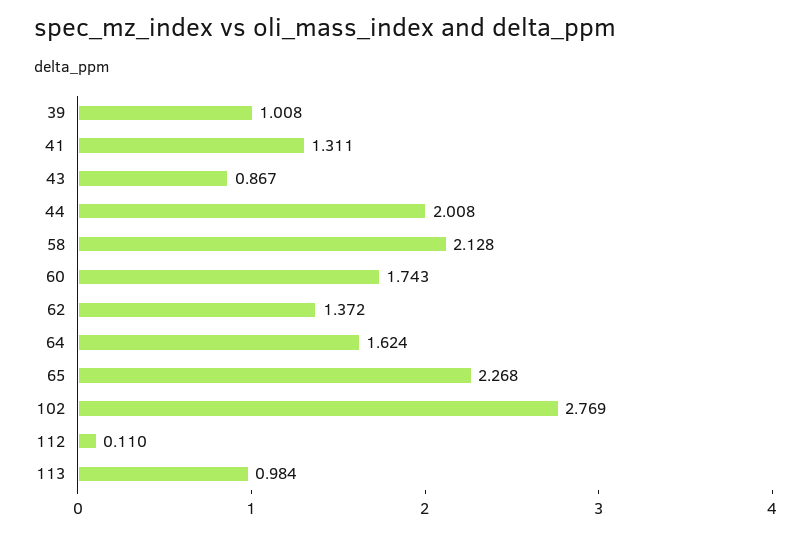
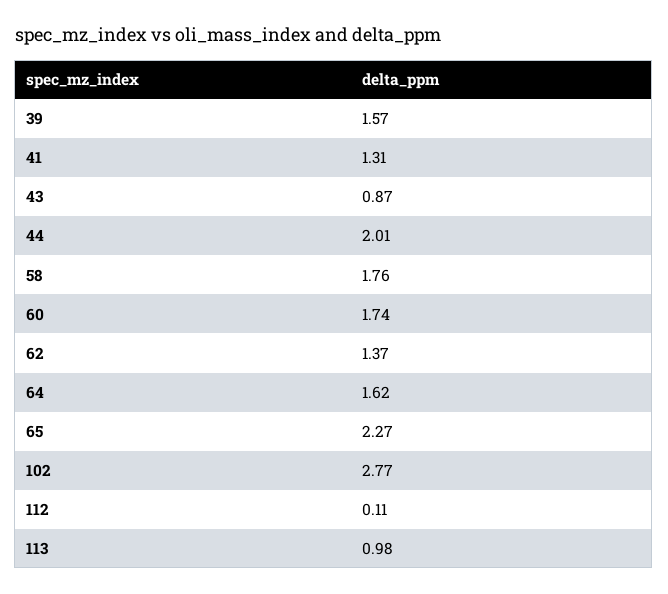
  {
-   "39": 1.008,
+   "39": 1.57,
    "41": 1.311,
    "43": 0.867,
    "44": 2.008,
-   "58": 2.128,
+   "58": 1.76,
    "60": 1.743,
    "62": 1.372,
    "64": 1.624,
    "65": 2.268,
    "102": 2.769,
    "112": 0.11,
    "113": 0.984
  }

